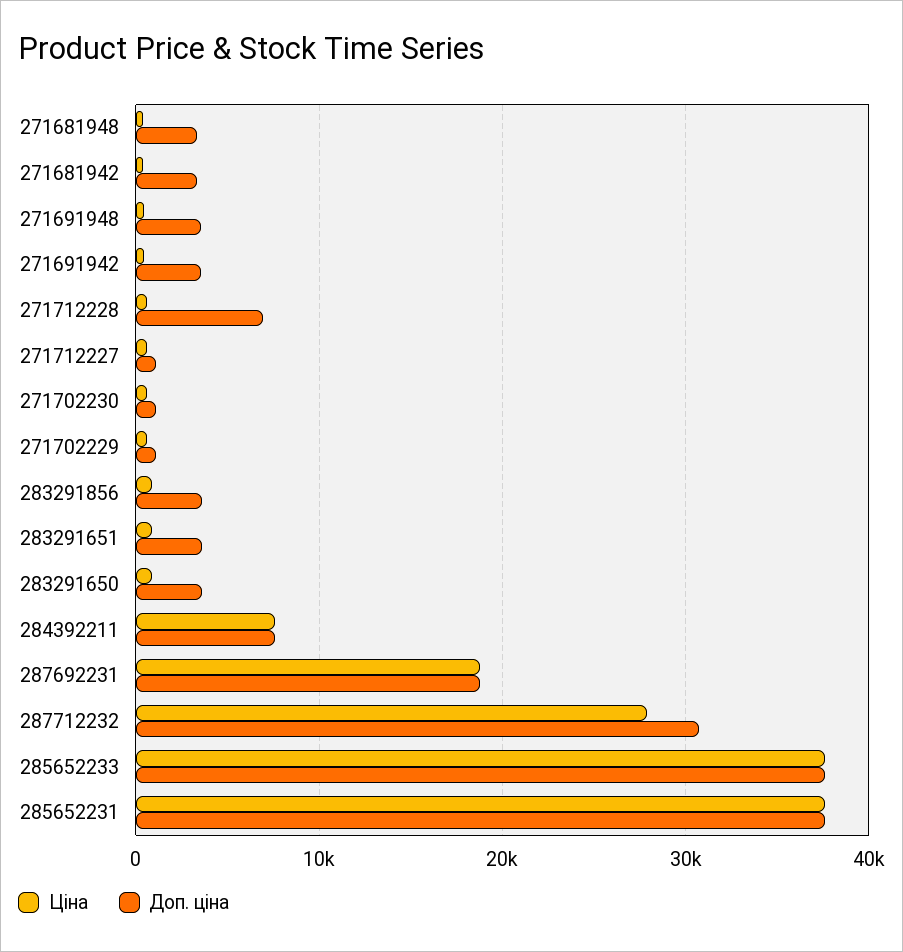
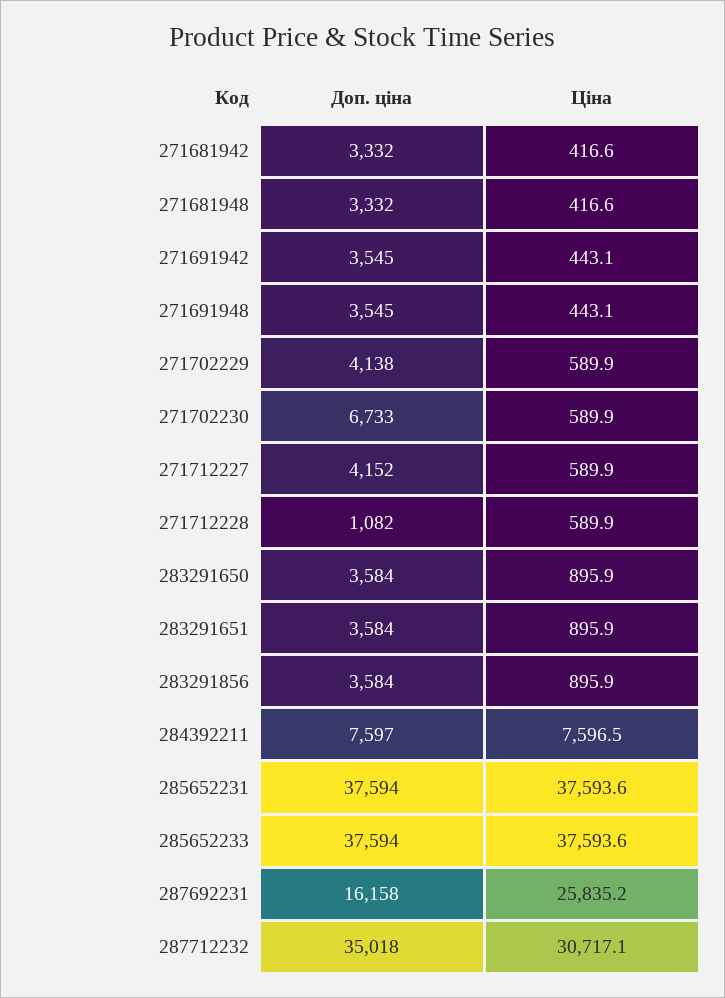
  {
    "Ціна": {
      "271681948": 416.6,
      "271681942": 416.6,
      "271691948": 443.1,
      "271691942": 443.1,
      "271712228": 589.9,
      "271712227": 589.9,
      "271702230": 589.9,
      "271702229": 589.9,
      "283291856": 895.9,
      "283291651": 895.9,
      "283291650": 895.9,
      "284392211": 7596.5,
-     "287692231": 19000,
+     "287692231": 25835.2,
-     "287712232": 28000,
+     "287712232": 30717.1,
      "285652233": 37593.6,
      "285652231": 37593.6
    },
    "Доп. ціна": {
      "271681948": 3332,
      "271681942": 3332,
      "271691948": 3545,
      "271691942": 3545,
-     "271712228": 7000,
+     "271712228": 1082,
-     "271712227": 1000,
+     "271712227": 4152,
-     "271702230": 1000,
+     "271702230": 6733,
-     "271702229": 1000,
+     "271702229": 4138,
      "283291856": 3584,
      "283291651": 3584,
      "283291650": 3584,
      "284392211": 7597,
-     "287692231": 19000,
+     "287692231": 16158,
-     "287712232": 31000,
+     "287712232": 35018,
      "285652233": 37594,
      "285652231": 37594
    }
  }

